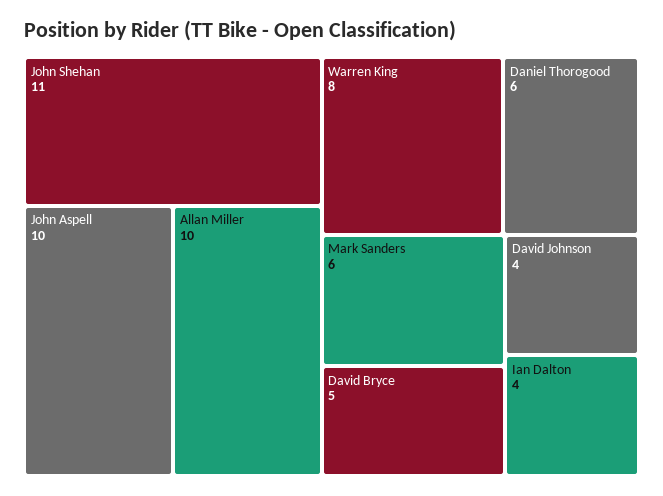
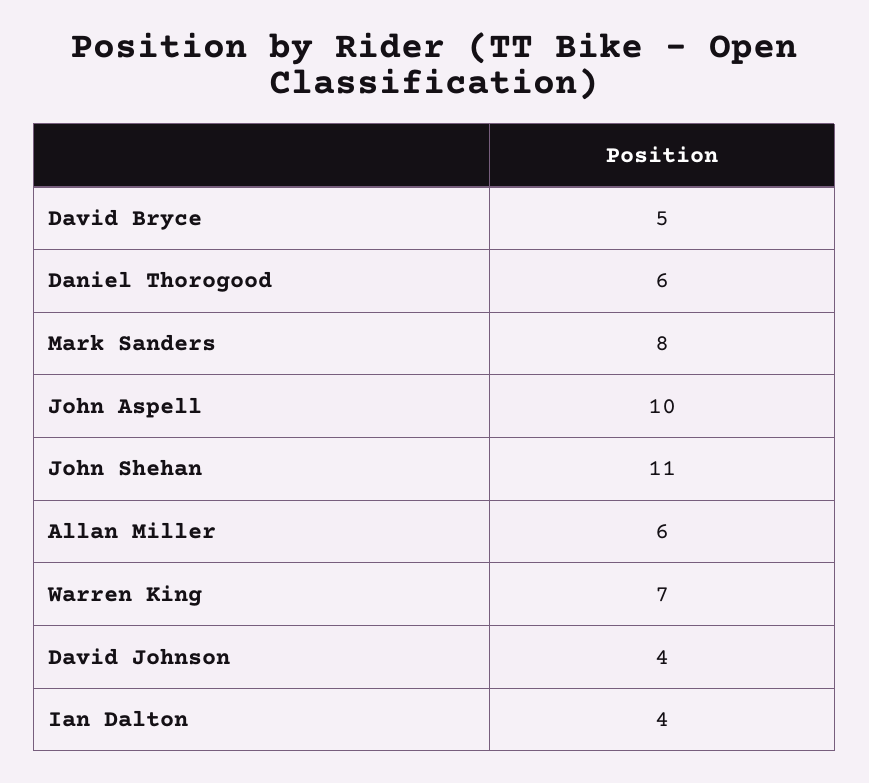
  {
    "John Shehan": 11,
    "John Aspell": 10,
-   "Allan Miller": 10,
+   "Allan Miller": 6,
-   "Warren King": 8,
+   "Warren King": 7,
    "Daniel Thorogood": 6,
-   "Mark Sanders": 6,
+   "Mark Sanders": 8,
    "David Bryce": 5,
    "David Johnson": 4,
    "Ian Dalton": 4
  }

